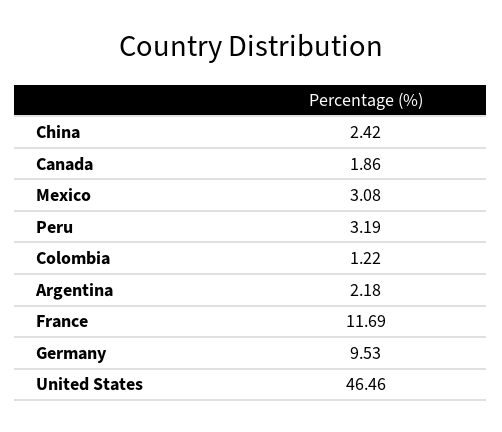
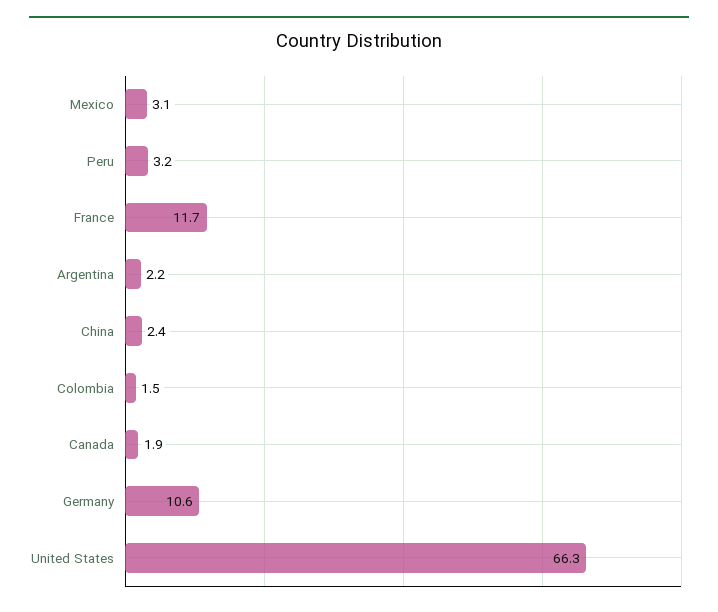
  {
    "China": 2.42,
    "Canada": 1.86,
    "Mexico": 3.08,
    "Peru": 3.19,
-   "Colombia": 1.22,
+   "Colombia": 1.5,
    "Argentina": 2.18,
    "France": 11.69,
-   "Germany": 9.53,
+   "Germany": 10.6,
-   "United States": 46.46
+   "United States": 66.3
  }

